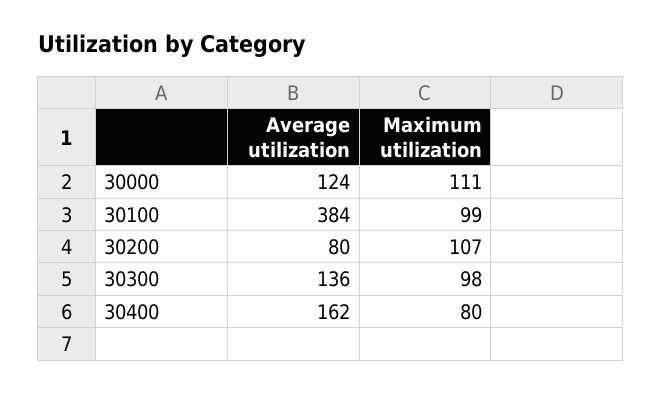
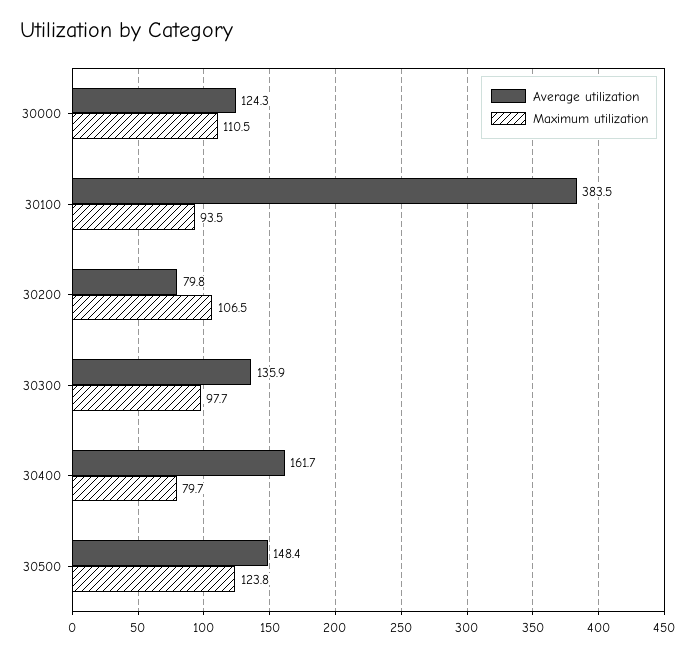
  {
    "Average utilization": {
      "30000": 124.3,
      "30100": 383.5,
      "30200": 79.8,
      "30300": 135.9,
-     "30400": 161.7
+     "30400": 161.7,
+     "30500": 148.4
    },
    "Maximum utilization": {
      "30000": 110.5,
-     "30100": 99,
+     "30100": 93.5,
      "30200": 106.5,
      "30300": 97.7,
-     "30400": 79.7
+     "30400": 79.7,
+     "30500": 123.8
    }
  }

